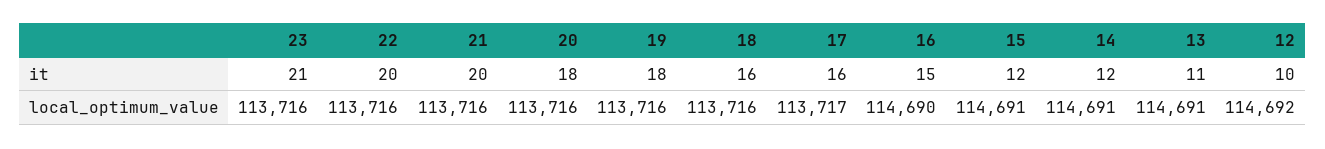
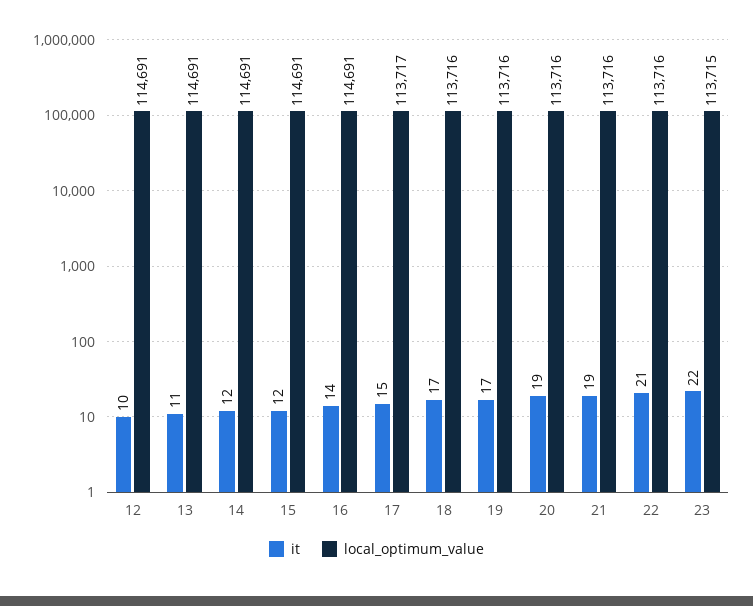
  {
    "it": {
-     "23": 21,
+     "23": 22,
-     "22": 20,
+     "22": 21,
-     "21": 20,
+     "21": 19,
-     "20": 18,
+     "20": 19,
-     "19": 18,
+     "19": 17,
-     "18": 16,
+     "18": 17,
-     "17": 16,
+     "17": 15,
-     "16": 15,
+     "16": 14,
      "15": 12,
      "14": 12,
      "13": 11,
      "12": 10
    },
    "local_optimum_value": {
-     "23": 113716,
+     "23": 113715,
      "22": 113716,
      "21": 113716,
      "20": 113716,
      "19": 113716,
      "18": 113716,
      "17": 113717,
-     "16": 114690,
+     "16": 114691,
      "15": 114691,
      "14": 114691,
      "13": 114691,
-     "12": 114692
+     "12": 114691
    }
  }

